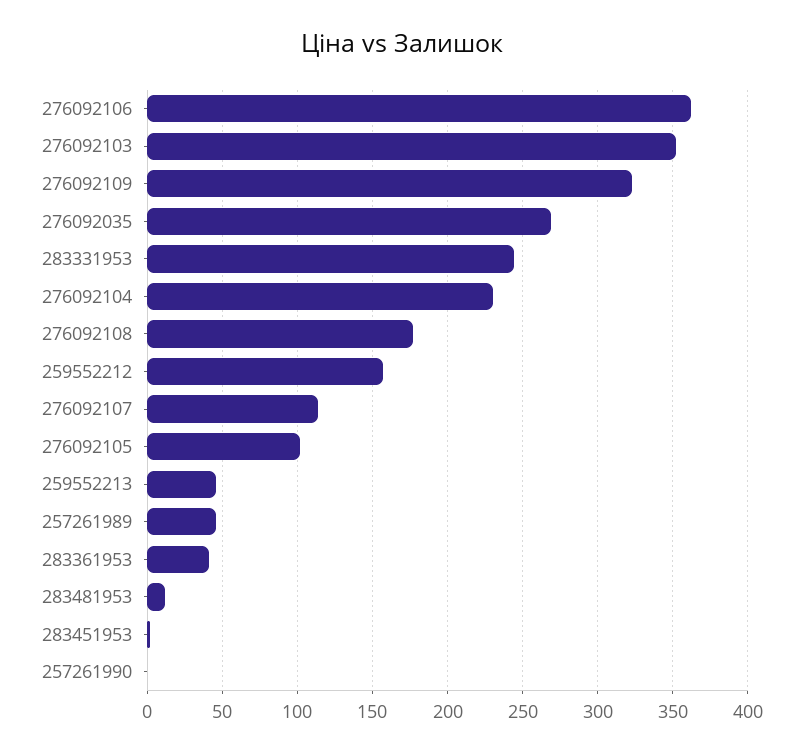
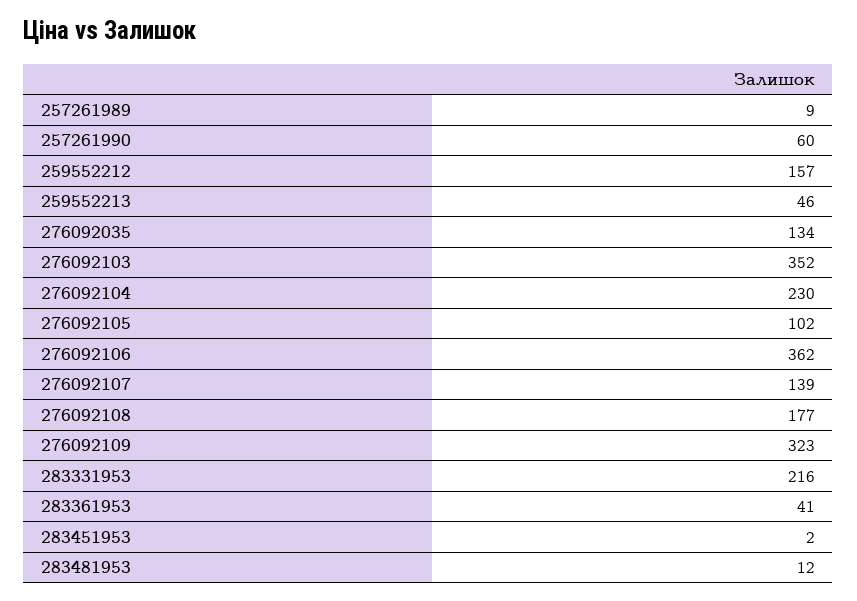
  {
    "276092106": 362,
    "276092103": 352,
    "276092109": 323,
-   "276092035": 270,
+   "276092035": 134,
-   "283331953": 245,
+   "283331953": 216,
    "276092104": 230,
    "276092108": 177,
    "259552212": 157,
-   "276092107": 115,
+   "276092107": 139,
    "276092105": 102,
    "259552213": 46,
-   "257261989": 45,
+   "257261989": 9,
    "283361953": 41,
    "283481953": 12,
    "283451953": 2,
-   "257261990": 0
+   "257261990": 60
  }

